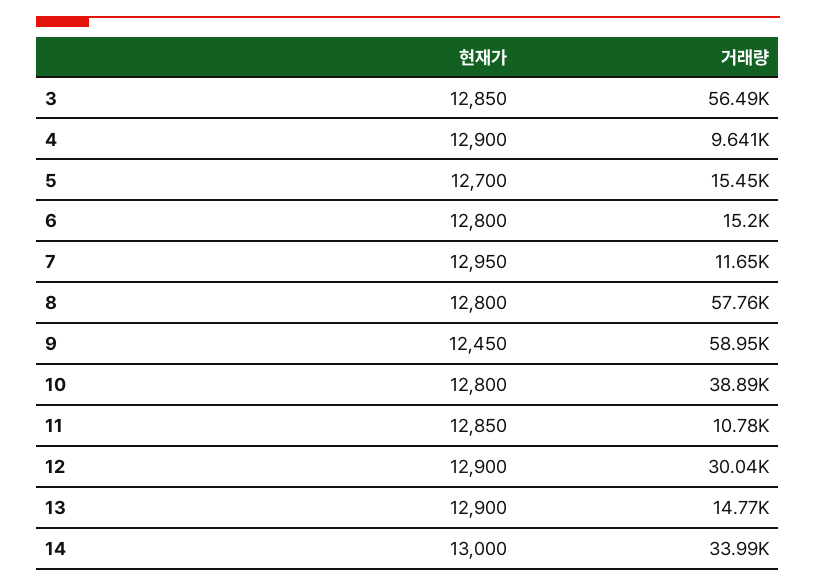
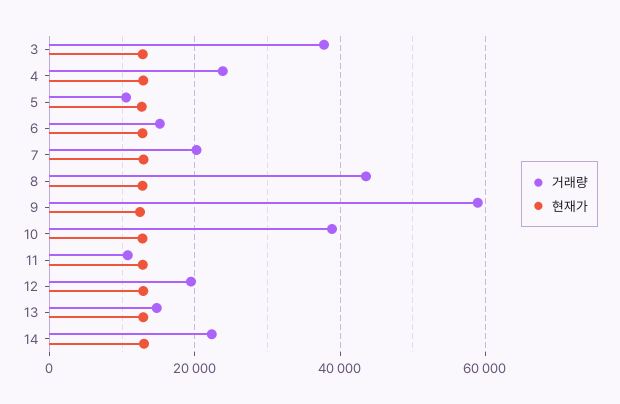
  {
    "현재가": {
      "3": 12850,
      "4": 12900,
      "5": 12700,
      "6": 12800,
      "7": 12950,
      "8": 12800,
      "9": 12450,
      "10": 12800,
      "11": 12850,
      "12": 12900,
      "13": 12900,
      "14": 13000
    },
    "거래량": {
-     "3": 56490,
+     "3": 38000,
-     "4": 9641,
+     "4": 24000,
-     "5": 15450,
+     "5": 10000,
      "6": 15200,
-     "7": 11650,
+     "7": 20000,
-     "8": 57760,
+     "8": 44000,
      "9": 58950,
      "10": 38890,
      "11": 10780,
-     "12": 30040,
+     "12": 20000,
      "13": 14770,
-     "14": 33990
+     "14": 22000
    }
  }

